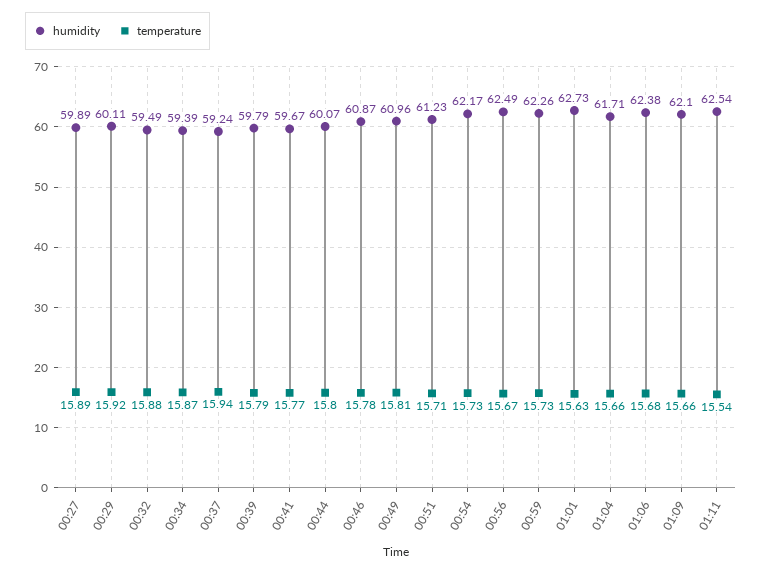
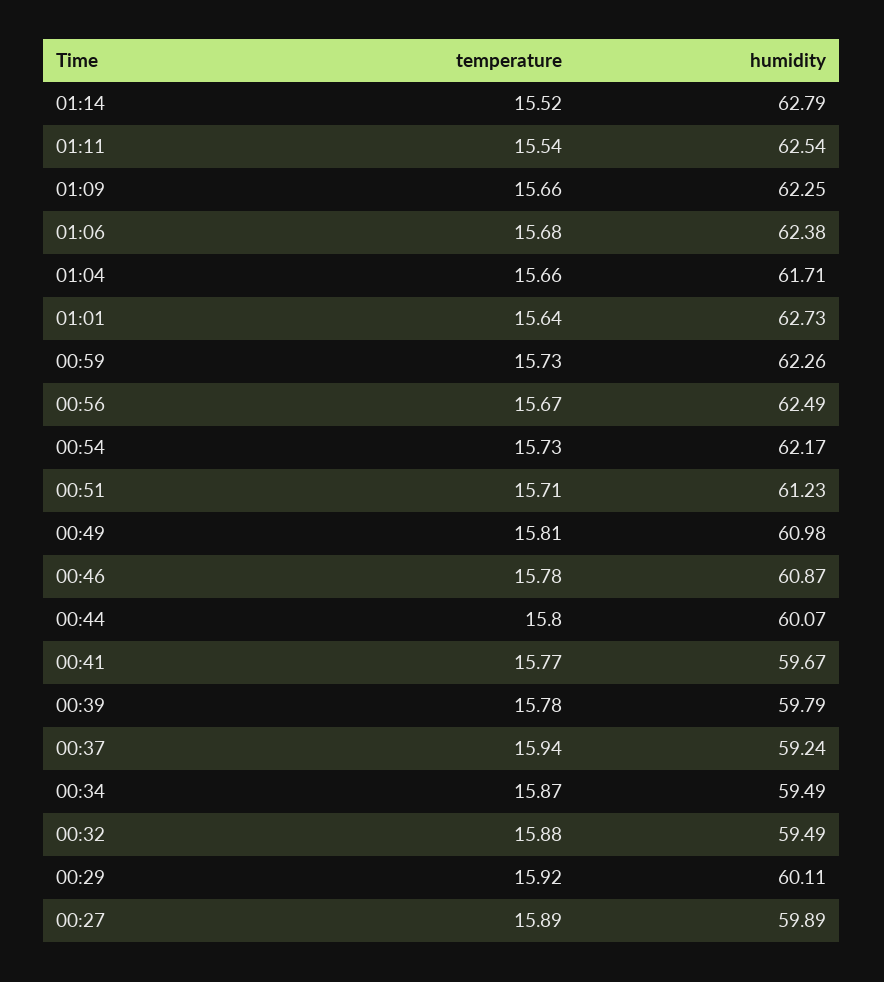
  {
    "humidity": {
      "00:27": 59.89,
      "00:29": 60.11,
      "00:32": 59.49,
-     "00:34": 59.39,
+     "00:34": 59.49,
      "00:37": 59.24,
      "00:39": 59.79,
      "00:41": 59.67,
      "00:44": 60.07,
      "00:46": 60.87,
-     "00:49": 60.96,
+     "00:49": 60.98,
      "00:51": 61.23,
      "00:54": 62.17,
      "00:56": 62.49,
      "00:59": 62.26,
      "01:01": 62.73,
      "01:04": 61.71,
      "01:06": 62.38,
-     "01:09": 62.1,
+     "01:09": 62.25,
-     "01:11": 62.54
+     "01:11": 62.54,
+     "01:14": 62.79
    },
    "temperature": {
      "00:27": 15.89,
      "00:29": 15.92,
      "00:32": 15.88,
      "00:34": 15.87,
      "00:37": 15.94,
-     "00:39": 15.79,
+     "00:39": 15.78,
      "00:41": 15.77,
      "00:44": 15.8,
      "00:46": 15.78,
      "00:49": 15.81,
      "00:51": 15.71,
      "00:54": 15.73,
      "00:56": 15.67,
      "00:59": 15.73,
-     "01:01": 15.63,
+     "01:01": 15.64,
      "01:04": 15.66,
      "01:06": 15.68,
      "01:09": 15.66,
-     "01:11": 15.54
+     "01:11": 15.54,
+     "01:14": 15.52
    }
  }

